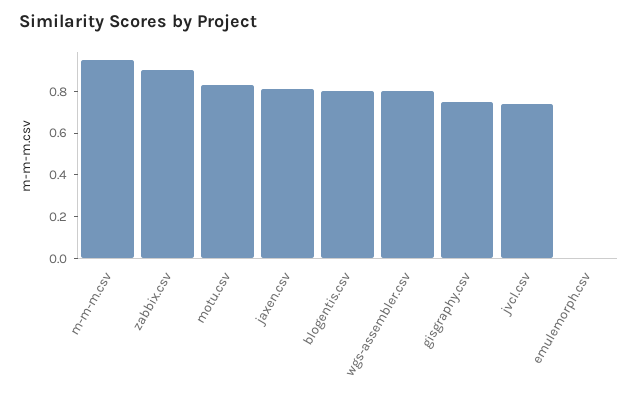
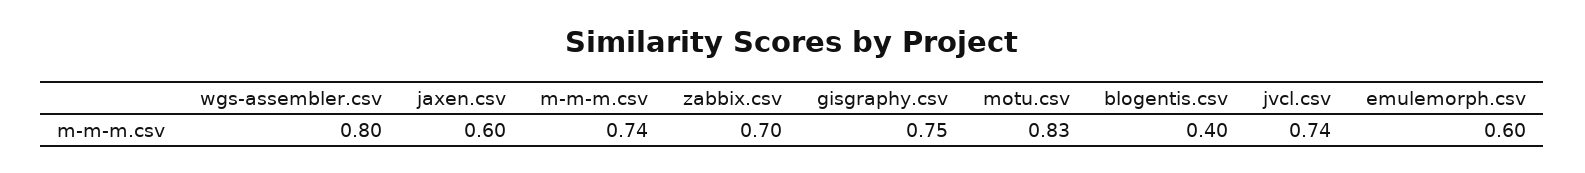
  {
-   "m-m-m.csv": 0.95,
+   "m-m-m.csv": 0.74,
-   "zabbix.csv": 0.9,
+   "zabbix.csv": 0.7,
    "motu.csv": 0.83,
-   "jaxen.csv": 0.8,
+   "jaxen.csv": 0.6,
-   "blogentis.csv": 0.8,
+   "blogentis.csv": 0.4,
    "wgs-assembler.csv": 0.8,
    "gisgraphy.csv": 0.75,
    "jvcl.csv": 0.74,
-   "emulemorph.csv": 0
+   "emulemorph.csv": 0.6
  }

